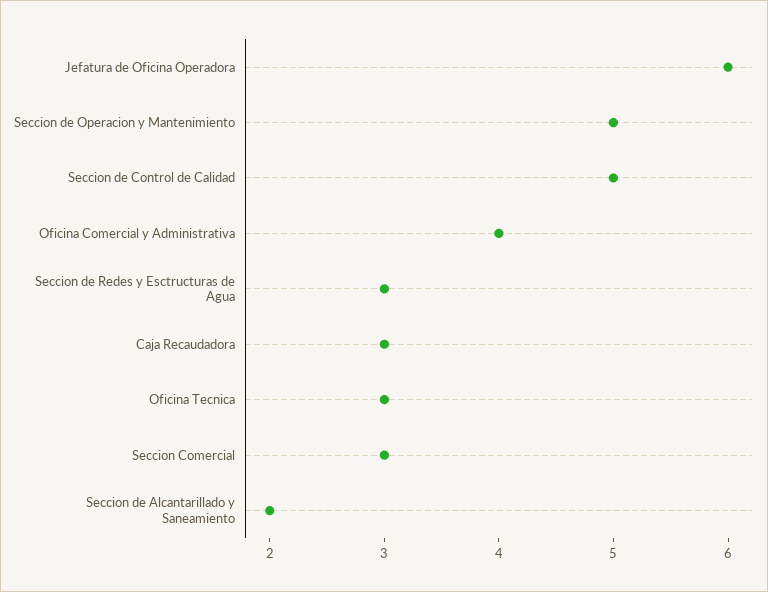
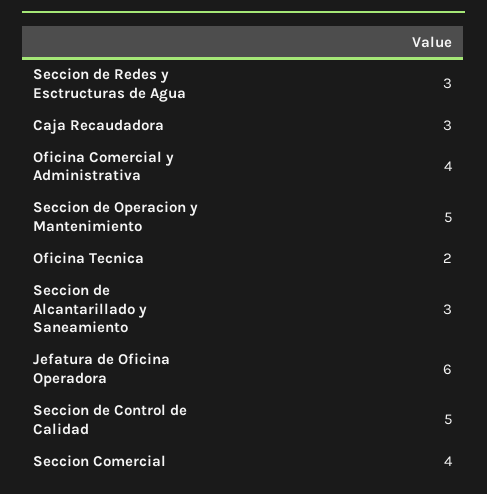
  {
    "Jefatura de Oficina Operadora": 6,
    "Seccion de Operacion y Mantenimiento": 5,
    "Seccion de Control de Calidad": 5,
    "Oficina Comercial y Administrativa": 4,
    "Seccion de Redes y Esctructuras de Agua": 3,
    "Caja Recaudadora": 3,
-   "Oficina Tecnica": 3,
+   "Oficina Tecnica": 2,
-   "Seccion Comercial": 3,
+   "Seccion Comercial": 4,
-   "Seccion de Alcantarillado y Saneamiento": 2
+   "Seccion de Alcantarillado y Saneamiento": 3
  }

